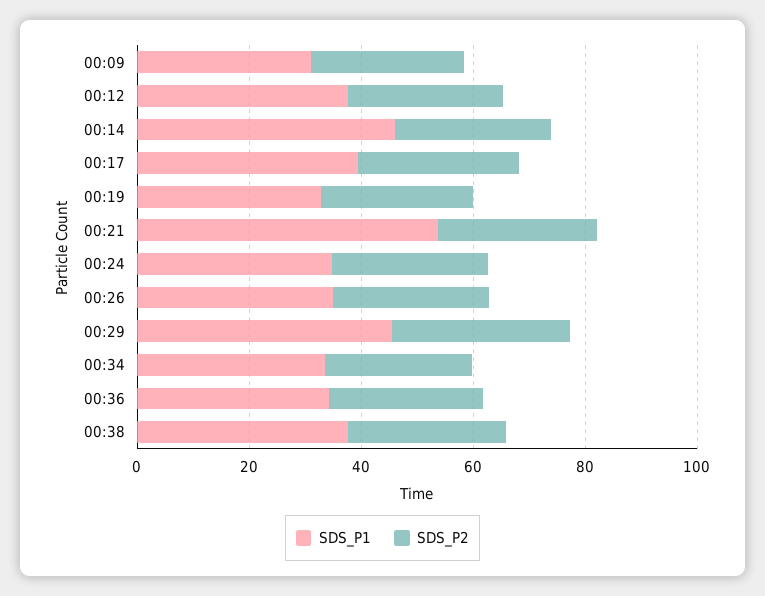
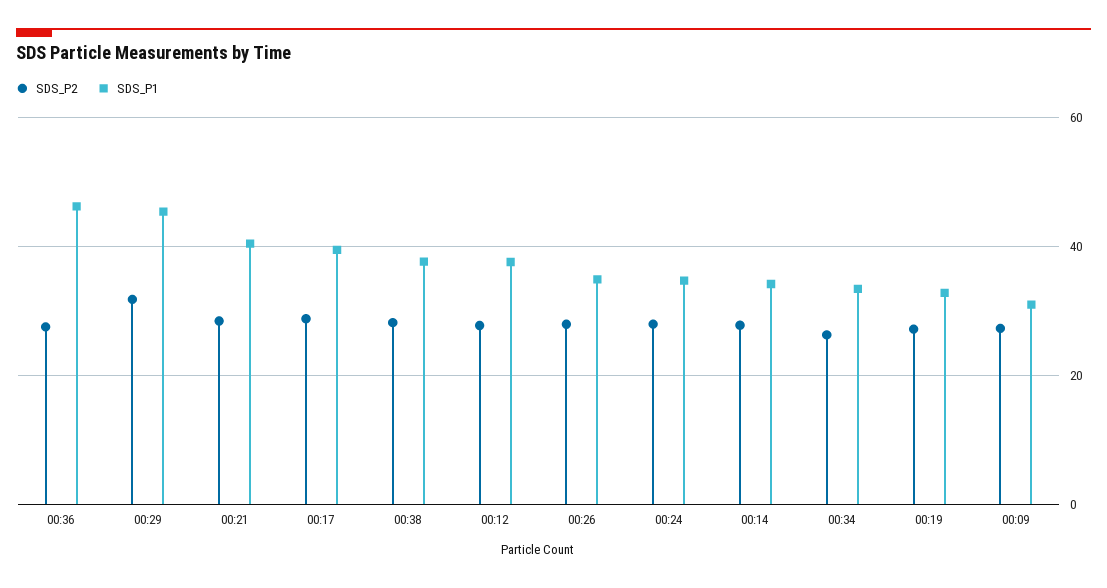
  {
    "SDS_P1": {
      "00:09": 30,
      "00:12": 38,
-     "00:14": 45,
+     "00:14": 34,
      "00:17": 40,
      "00:19": 32,
-     "00:21": 55,
+     "00:21": 40,
      "00:24": 34,
      "00:26": 34,
      "00:29": 46,
      "00:34": 34,
-     "00:36": 35,
+     "00:36": 46,
      "00:38": 38
    },
    "SDS_P2": {
      "00:09": 28,
      "00:12": 28,
      "00:14": 28,
      "00:17": 28,
      "00:19": 28,
      "00:21": 28,
      "00:24": 28,
      "00:26": 28,
      "00:29": 32,
      "00:34": 26,
      "00:36": 28,
      "00:38": 28
    }
  }

